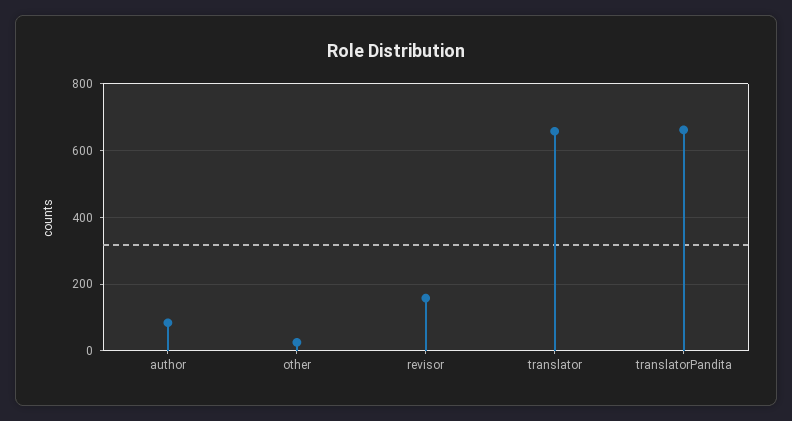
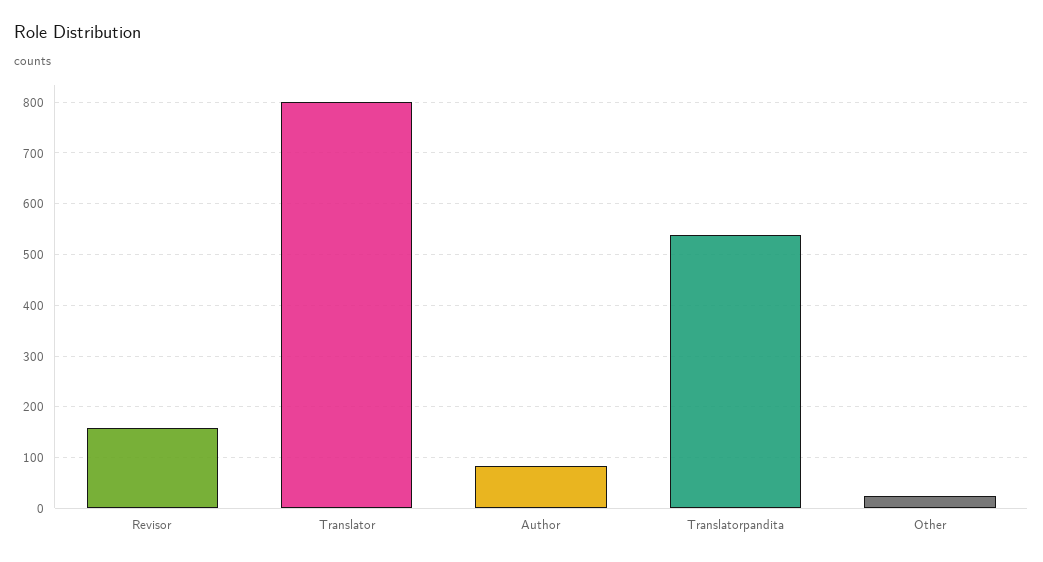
  {
    "author": 80,
    "other": 20,
    "revisor": 160,
-   "translator": 660,
+   "translator": 800,
-   "translatorPandita": 660
+   "translatorPandita": 540
  }

